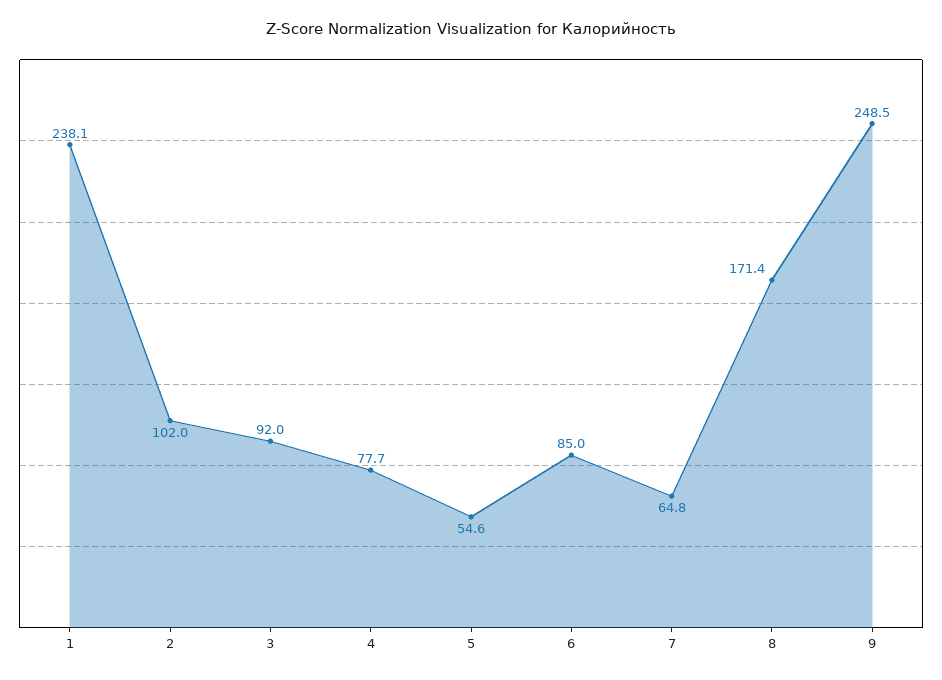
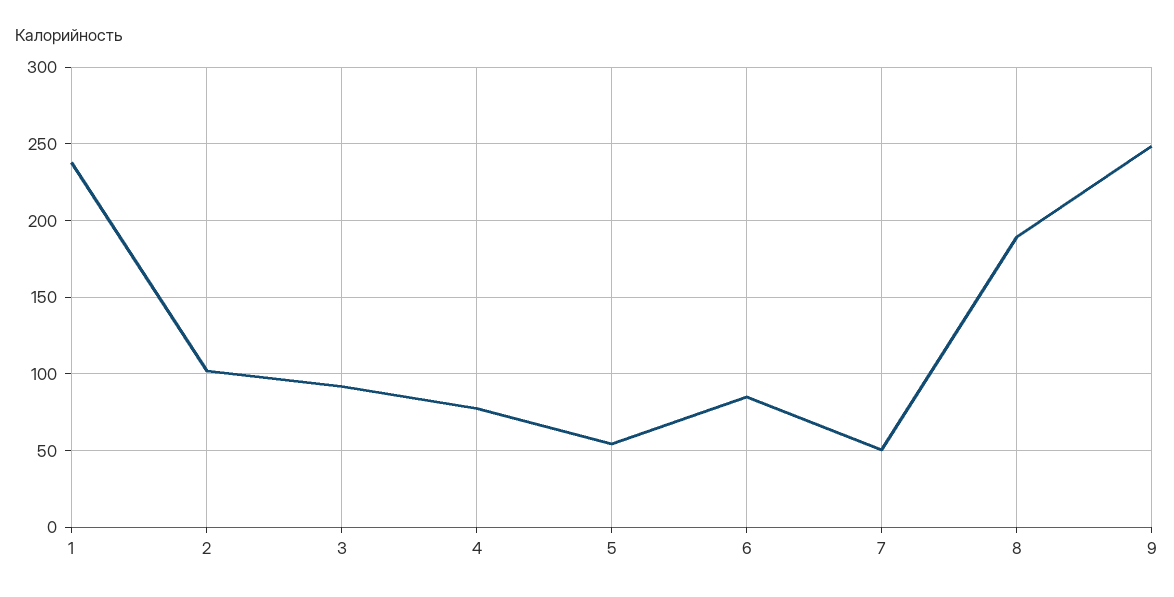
  {
    "1": 238.1,
    "2": 102,
    "3": 92,
    "4": 77.7,
    "5": 54.6,
    "6": 85,
-   "7": 64.8,
+   "7": 50,
-   "8": 171.4,
+   "8": 190,
    "9": 248.5
  }

